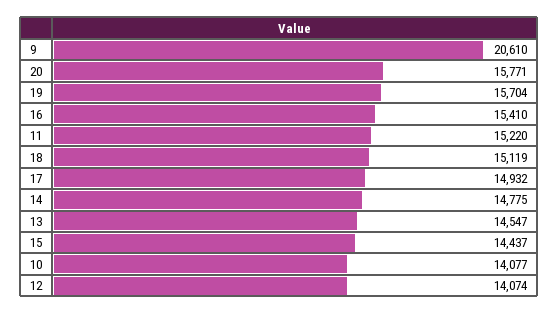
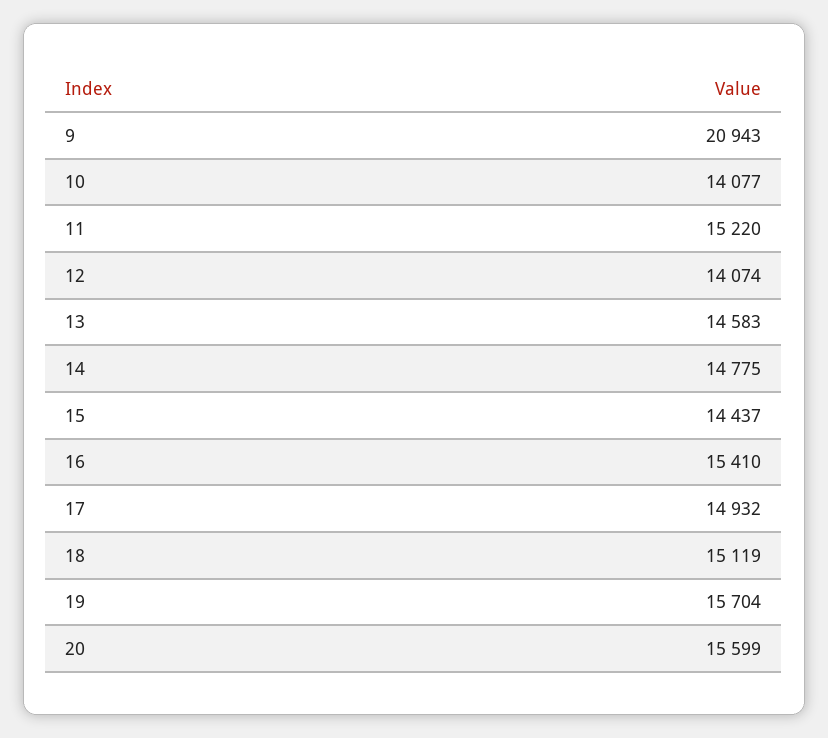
  {
-   "9": 20610,
+   "9": 20943,
-   "20": 15771,
+   "20": 15599,
    "19": 15704,
    "16": 15410,
    "11": 15220,
    "18": 15119,
    "17": 14932,
    "14": 14775,
-   "13": 14547,
+   "13": 14583,
    "15": 14437,
    "10": 14077,
    "12": 14074
  }

